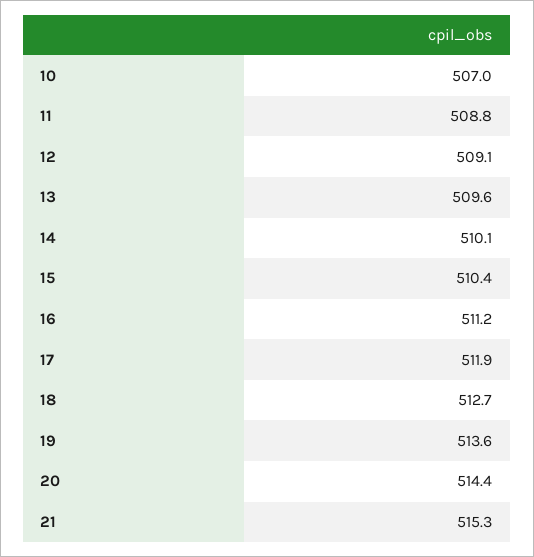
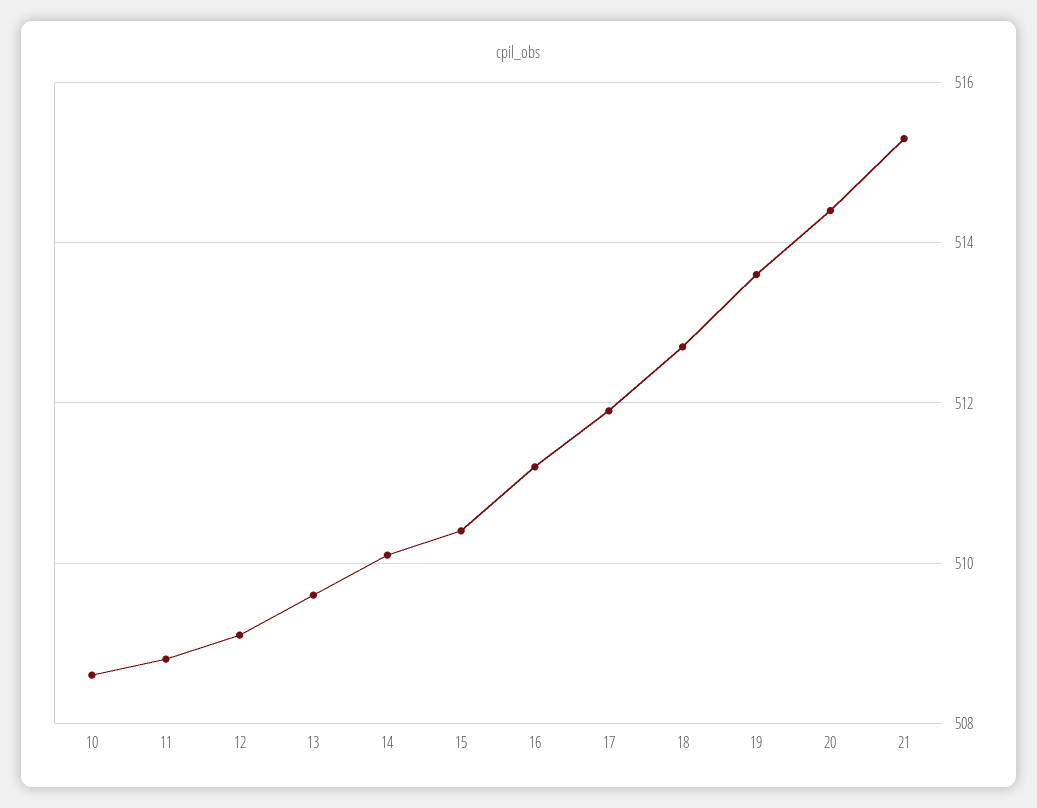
  {
-   "10": 507,
+   "10": 508.5,
    "11": 508.8,
    "12": 509.1,
    "13": 509.6,
    "14": 510.1,
    "15": 510.4,
    "16": 511.2,
    "17": 511.9,
    "18": 512.7,
    "19": 513.6,
    "20": 514.4,
    "21": 515.3
  }

